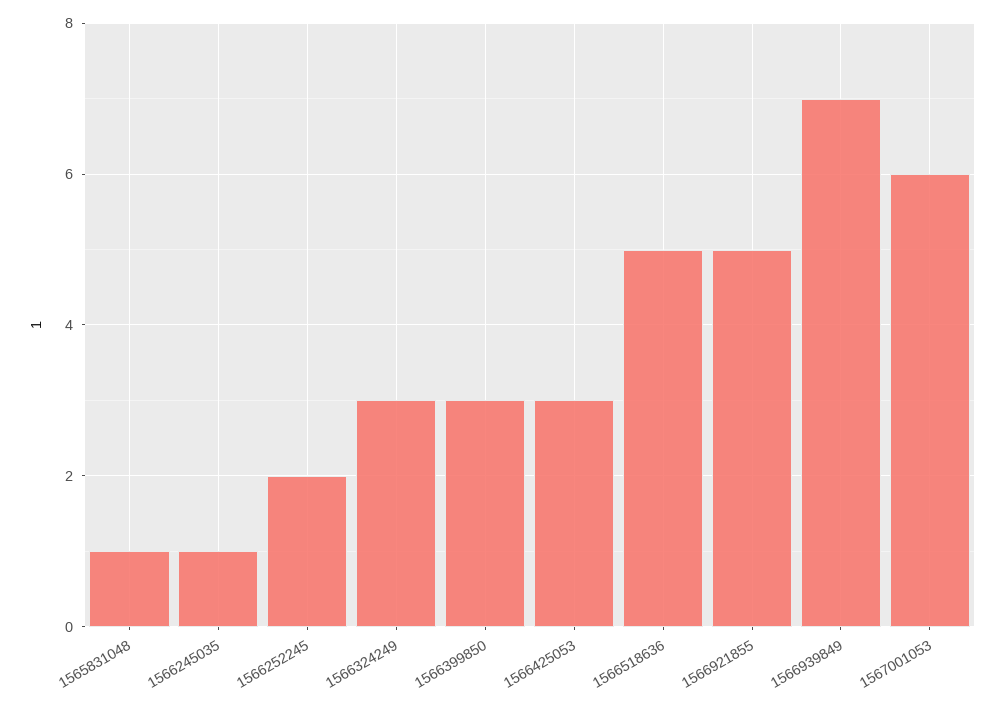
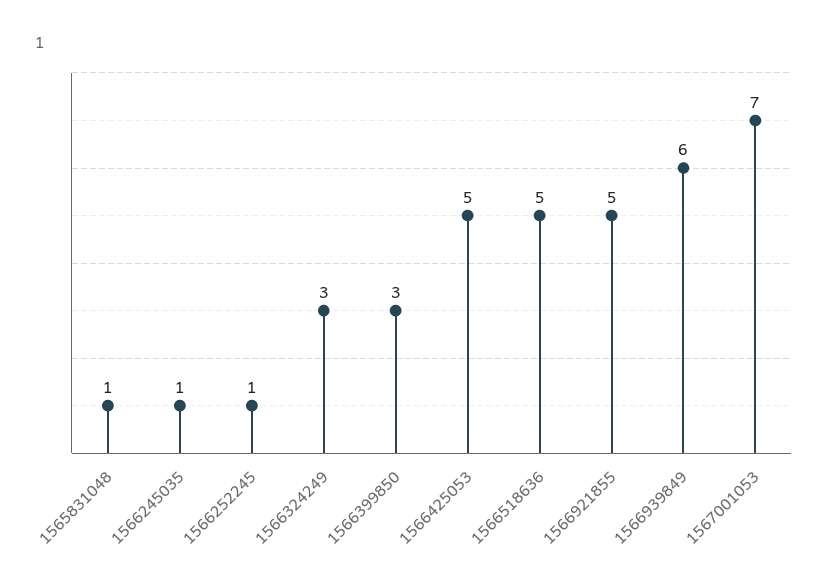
  {
    "1565831048": 1,
    "1566245035": 1,
-   "1566252245": 2,
+   "1566252245": 1,
    "1566324249": 3,
    "1566399850": 3,
-   "1566425053": 3,
+   "1566425053": 5,
    "1566518636": 5,
    "1566921855": 5,
-   "1566939849": 7,
+   "1566939849": 6,
-   "1567001053": 6
+   "1567001053": 7
  }

